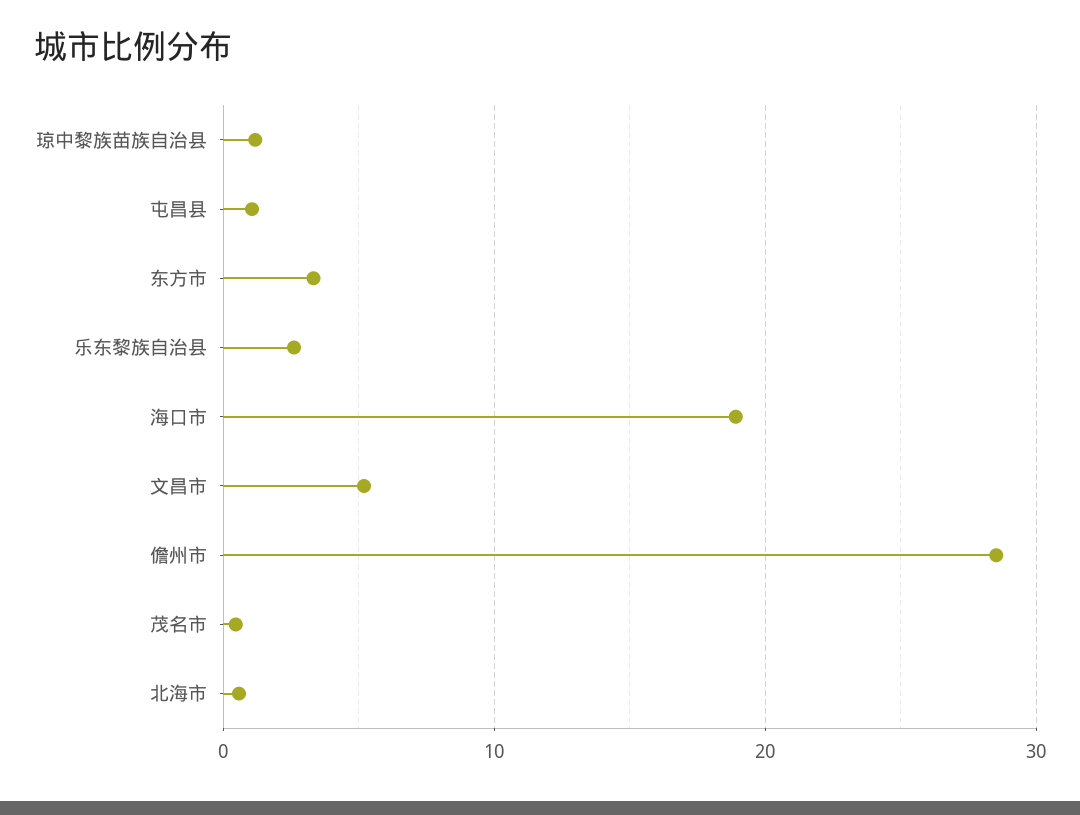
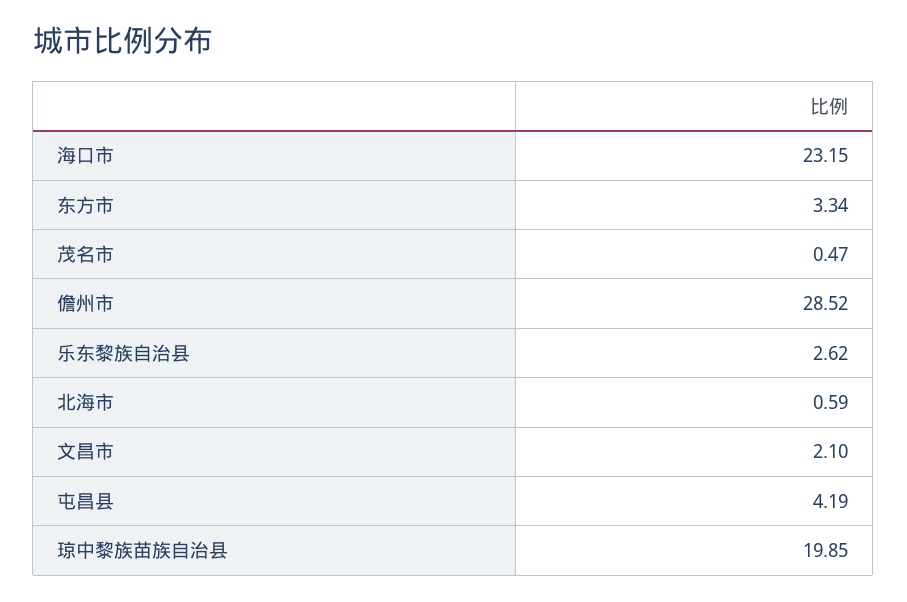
  {
-   "琼中黎族苗族自治县": 1,
+   "琼中黎族苗族自治县": 19.85,
-   "屯昌县": 1,
+   "屯昌县": 4.19,
    "东方市": 3.34,
    "乐东黎族自治县": 2.62,
-   "海口市": 19,
+   "海口市": 23.15,
-   "文昌市": 5,
+   "文昌市": 2.1,
    "儋州市": 28.52,
    "茂名市": 0.47,
    "北海市": 0.59
  }

